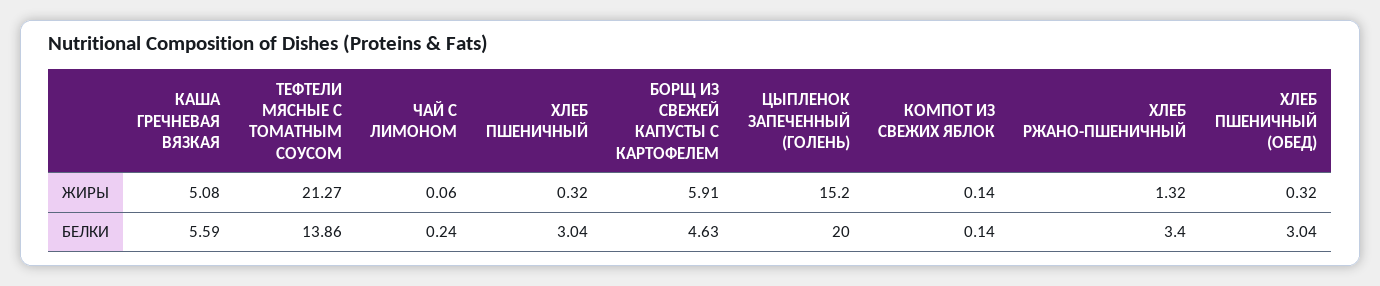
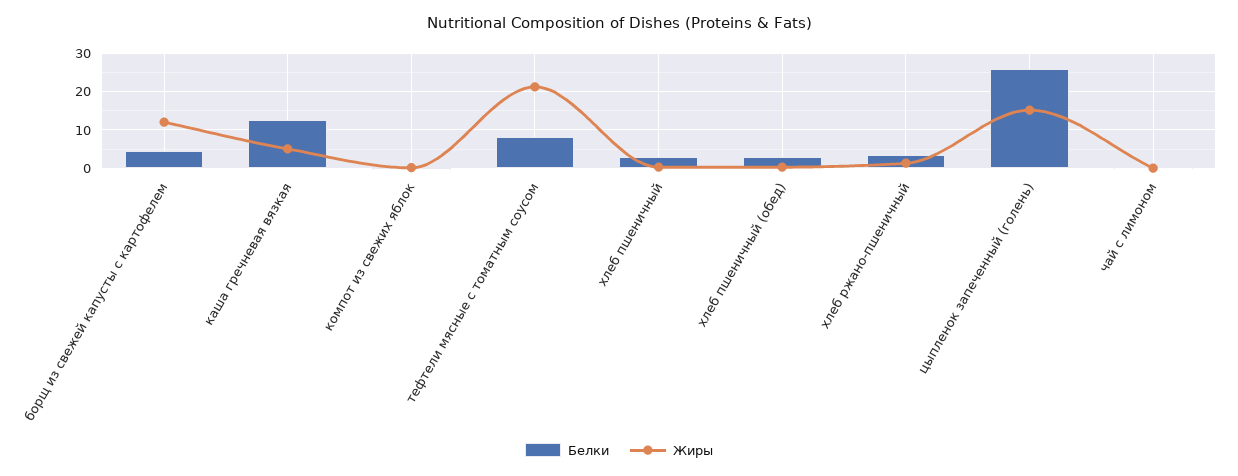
  {
    "ЖИРЫ": {
      "КАША ГРЕЧНЕВАЯ ВЯЗКАЯ": 5.08,
      "ТЕФТЕЛИ МЯСНЫЕ С ТОМАТНЫМ СОУСОМ": 21.27,
      "ЧАЙ С ЛИМОНОМ": 0.06,
      "ХЛЕБ ПШЕНИЧНЫЙ": 0.32,
-     "БОРЩ ИЗ СВЕЖЕЙ КАПУСТЫ С КАРТОФЕЛЕМ": 5.91,
+     "БОРЩ ИЗ СВЕЖЕЙ КАПУСТЫ С КАРТОФЕЛЕМ": 12,
      "ЦЫПЛЕНОК ЗАПЕЧЕННЫЙ (ГОЛЕНЬ)": 15.2,
      "КОМПОТ ИЗ СВЕЖИХ ЯБЛОК": 0.14,
      "ХЛЕБ РЖАНО-ПШЕНИЧНЫЙ": 1.32,
      "ХЛЕБ ПШЕНИЧНЫЙ (ОБЕД)": 0.32
    },
    "БЕЛКИ": {
-     "КАША ГРЕЧНЕВАЯ ВЯЗКАЯ": 5.59,
+     "КАША ГРЕЧНЕВАЯ ВЯЗКАЯ": 12,
-     "ТЕФТЕЛИ МЯСНЫЕ С ТОМАТНЫМ СОУСОМ": 13.86,
+     "ТЕФТЕЛИ МЯСНЫЕ С ТОМАТНЫМ СОУСОМ": 8,
      "ЧАЙ С ЛИМОНОМ": 0.24,
      "ХЛЕБ ПШЕНИЧНЫЙ": 3.04,
      "БОРЩ ИЗ СВЕЖЕЙ КАПУСТЫ С КАРТОФЕЛЕМ": 4.63,
-     "ЦЫПЛЕНОК ЗАПЕЧЕННЫЙ (ГОЛЕНЬ)": 20,
+     "ЦЫПЛЕНОК ЗАПЕЧЕННЫЙ (ГОЛЕНЬ)": 26,
      "КОМПОТ ИЗ СВЕЖИХ ЯБЛОК": 0.14,
      "ХЛЕБ РЖАНО-ПШЕНИЧНЫЙ": 3.4,
      "ХЛЕБ ПШЕНИЧНЫЙ (ОБЕД)": 3.04
    }
  }

